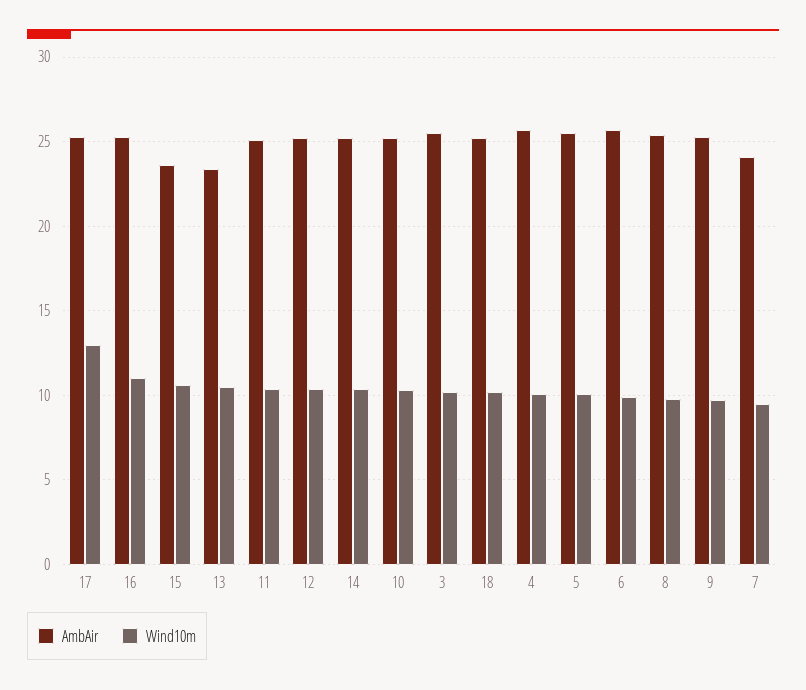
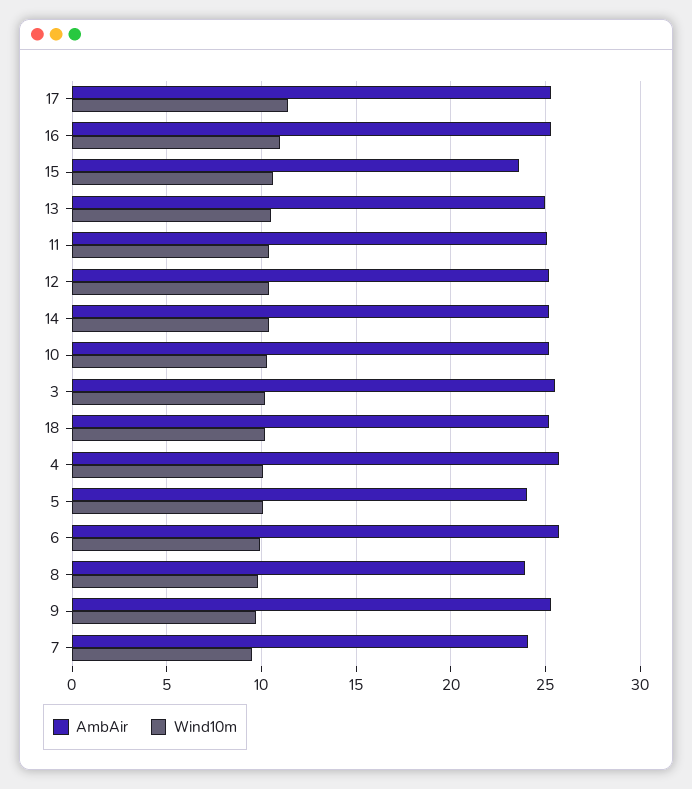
  {
    "AmbAir": {
      "17": 25.5,
      "16": 25.5,
      "15": 23.5,
-     "13": 23.5,
+     "13": 25,
      "11": 25,
      "12": 25,
      "14": 25,
      "10": 25,
      "3": 25.5,
      "18": 25,
      "4": 25.5,
-     "5": 25.5,
+     "5": 24,
      "6": 25.5,
-     "8": 25.5,
+     "8": 24,
      "9": 25.5,
      "7": 24
    },
    "Wind10m": {
-     "17": 13,
+     "17": 11.5,
      "16": 11,
      "15": 10.5,
      "13": 10.5,
      "11": 10.5,
      "12": 10.5,
      "14": 10.5,
      "10": 10.5,
      "3": 10,
      "18": 10,
      "4": 10,
      "5": 10,
      "6": 10,
      "8": 10,
      "9": 9.5,
      "7": 9.5
    }
  }

